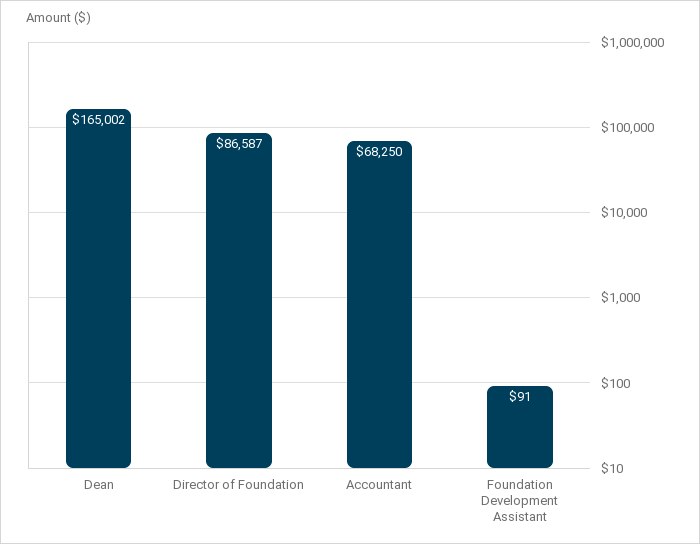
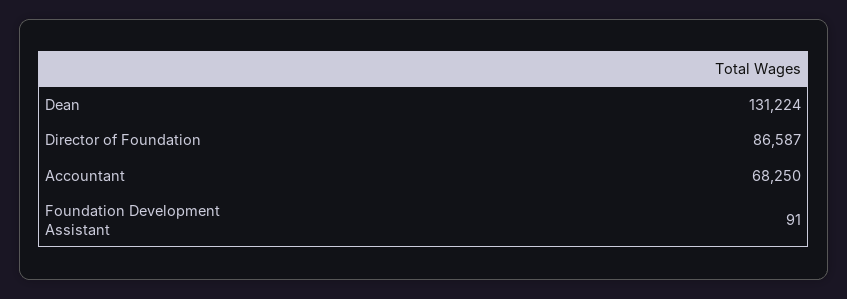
  {
-   "Dean": 165002,
+   "Dean": 131224,
    "Director of Foundation": 86587,
    "Accountant": 68250,
    "Foundation Development Assistant": 91
  }

